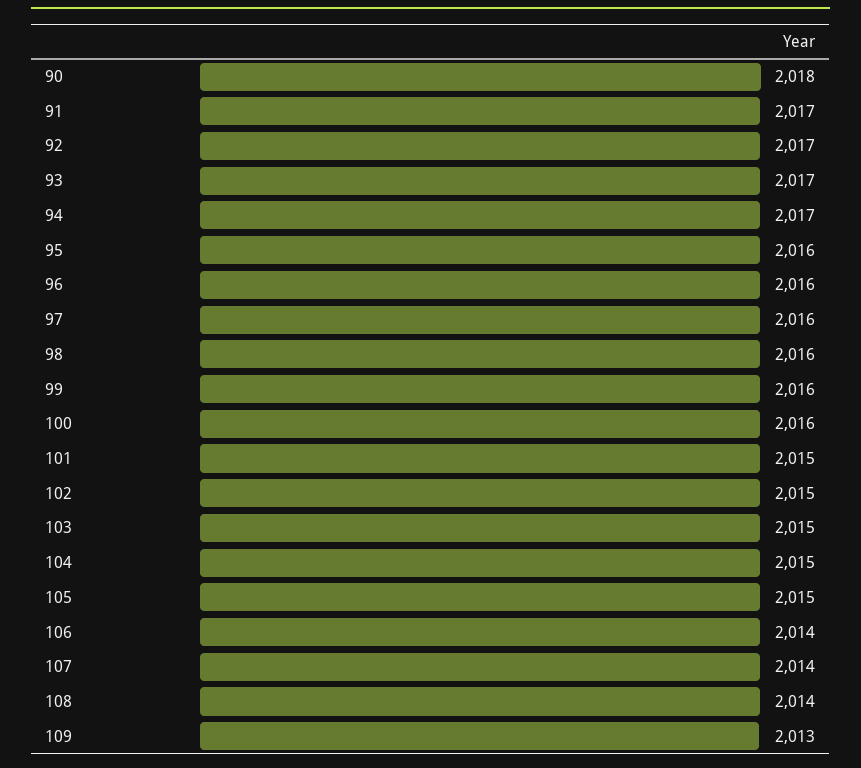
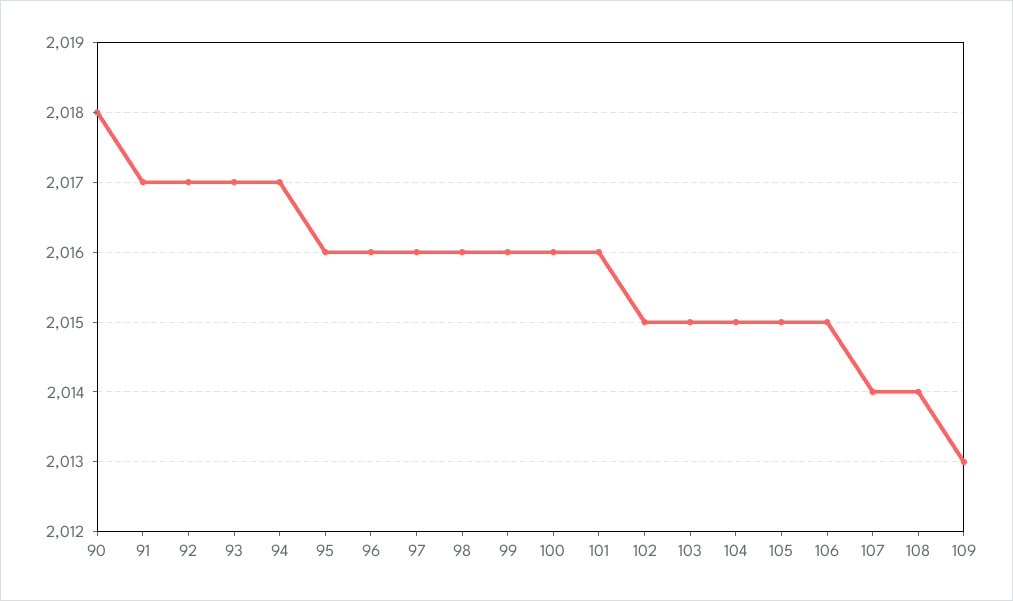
  {
    "90": 2018,
    "91": 2017,
    "92": 2017,
    "93": 2017,
    "94": 2017,
    "95": 2016,
    "96": 2016,
    "97": 2016,
    "98": 2016,
    "99": 2016,
    "100": 2016,
-   "101": 2015,
+   "101": 2016,
    "102": 2015,
    "103": 2015,
    "104": 2015,
    "105": 2015,
-   "106": 2014,
+   "106": 2015,
    "107": 2014,
    "108": 2014,
    "109": 2013
  }

